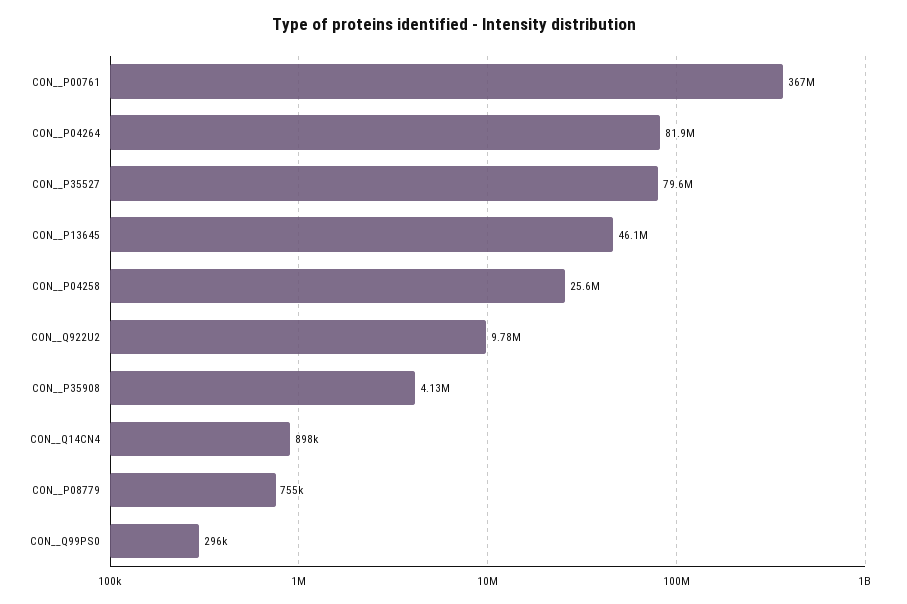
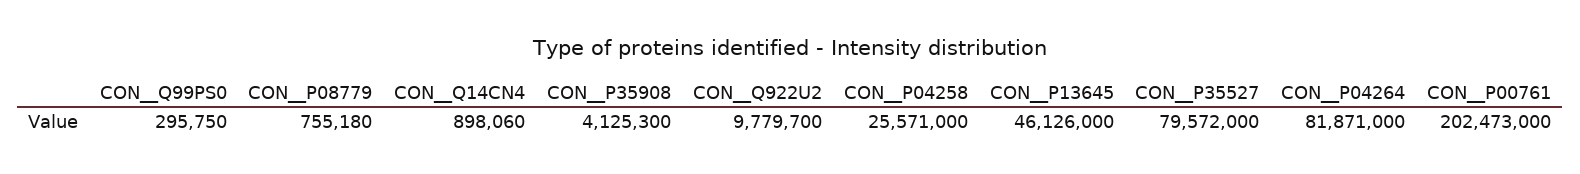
  {
-   "CON__P00761": 367000000,
+   "CON__P00761": 202473000,
    "CON__P04264": 81871000,
    "CON__P35527": 79572000,
    "CON__P13645": 46126000,
    "CON__P04258": 25571000,
    "CON__Q922U2": 9779700,
    "CON__P35908": 4125300,
    "CON__Q14CN4": 898060,
    "CON__P08779": 755180,
    "CON__Q99PS0": 295750
  }

